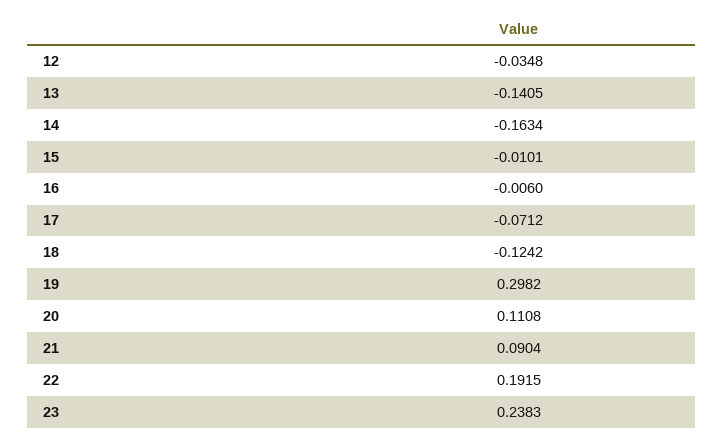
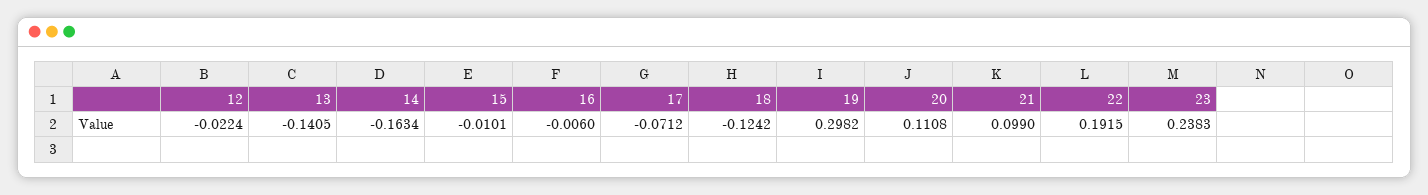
  {
-   "12": -0.0348,
+   "12": -0.0224,
    "13": -0.1405,
    "14": -0.1634,
    "15": -0.0101,
    "16": -0.006,
    "17": -0.0712,
    "18": -0.1242,
    "19": 0.2982,
    "20": 0.1108,
-   "21": 0.0904,
+   "21": 0.099,
    "22": 0.1915,
    "23": 0.2383
  }

